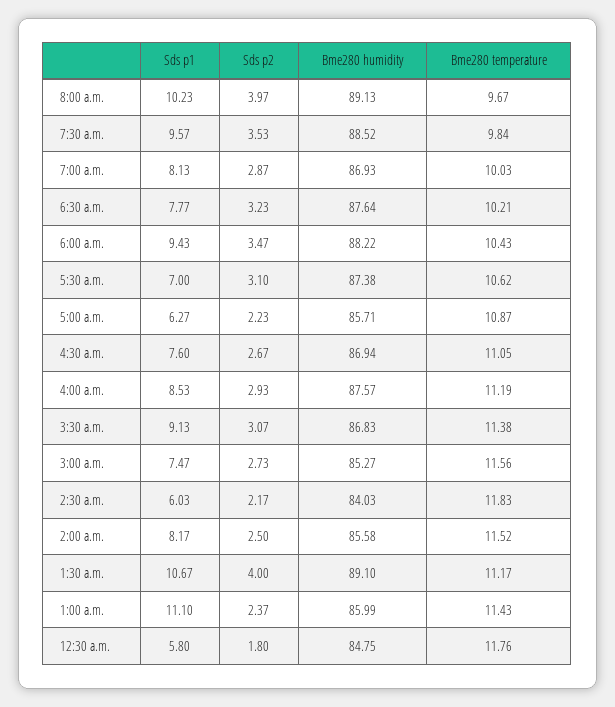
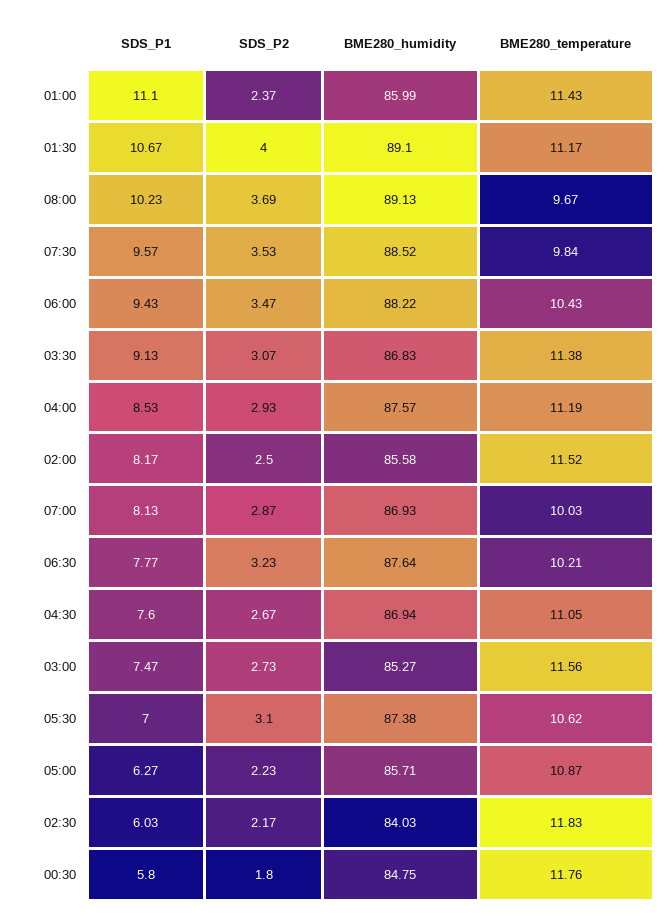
  {
    "Sds p1": {
      "8:00 a.m.": 10.23,
      "7:30 a.m.": 9.57,
      "7:00 a.m.": 8.13,
      "6:30 a.m.": 7.77,
      "6:00 a.m.": 9.43,
      "5:30 a.m.": 7,
      "5:00 a.m.": 6.27,
      "4:30 a.m.": 7.6,
      "4:00 a.m.": 8.53,
      "3:30 a.m.": 9.13,
      "3:00 a.m.": 7.47,
      "2:30 a.m.": 6.03,
      "2:00 a.m.": 8.17,
      "1:30 a.m.": 10.67,
      "1:00 a.m.": 11.1,
      "12:30 a.m.": 5.8
    },
    "Sds p2": {
-     "8:00 a.m.": 3.97,
+     "8:00 a.m.": 3.69,
      "7:30 a.m.": 3.53,
      "7:00 a.m.": 2.87,
      "6:30 a.m.": 3.23,
      "6:00 a.m.": 3.47,
      "5:30 a.m.": 3.1,
      "5:00 a.m.": 2.23,
      "4:30 a.m.": 2.67,
      "4:00 a.m.": 2.93,
      "3:30 a.m.": 3.07,
      "3:00 a.m.": 2.73,
      "2:30 a.m.": 2.17,
      "2:00 a.m.": 2.5,
      "1:30 a.m.": 4,
      "1:00 a.m.": 2.37,
      "12:30 a.m.": 1.8
    },
    "Bme280 humidity": {
      "8:00 a.m.": 89.13,
      "7:30 a.m.": 88.52,
      "7:00 a.m.": 86.93,
      "6:30 a.m.": 87.64,
      "6:00 a.m.": 88.22,
      "5:30 a.m.": 87.38,
      "5:00 a.m.": 85.71,
      "4:30 a.m.": 86.94,
      "4:00 a.m.": 87.57,
      "3:30 a.m.": 86.83,
      "3:00 a.m.": 85.27,
      "2:30 a.m.": 84.03,
      "2:00 a.m.": 85.58,
      "1:30 a.m.": 89.1,
      "1:00 a.m.": 85.99,
      "12:30 a.m.": 84.75
    },
    "Bme280 temperature": {
      "8:00 a.m.": 9.67,
      "7:30 a.m.": 9.84,
      "7:00 a.m.": 10.03,
      "6:30 a.m.": 10.21,
      "6:00 a.m.": 10.43,
      "5:30 a.m.": 10.62,
      "5:00 a.m.": 10.87,
      "4:30 a.m.": 11.05,
      "4:00 a.m.": 11.19,
      "3:30 a.m.": 11.38,
      "3:00 a.m.": 11.56,
      "2:30 a.m.": 11.83,
      "2:00 a.m.": 11.52,
      "1:30 a.m.": 11.17,
      "1:00 a.m.": 11.43,
      "12:30 a.m.": 11.76
    }
  }

